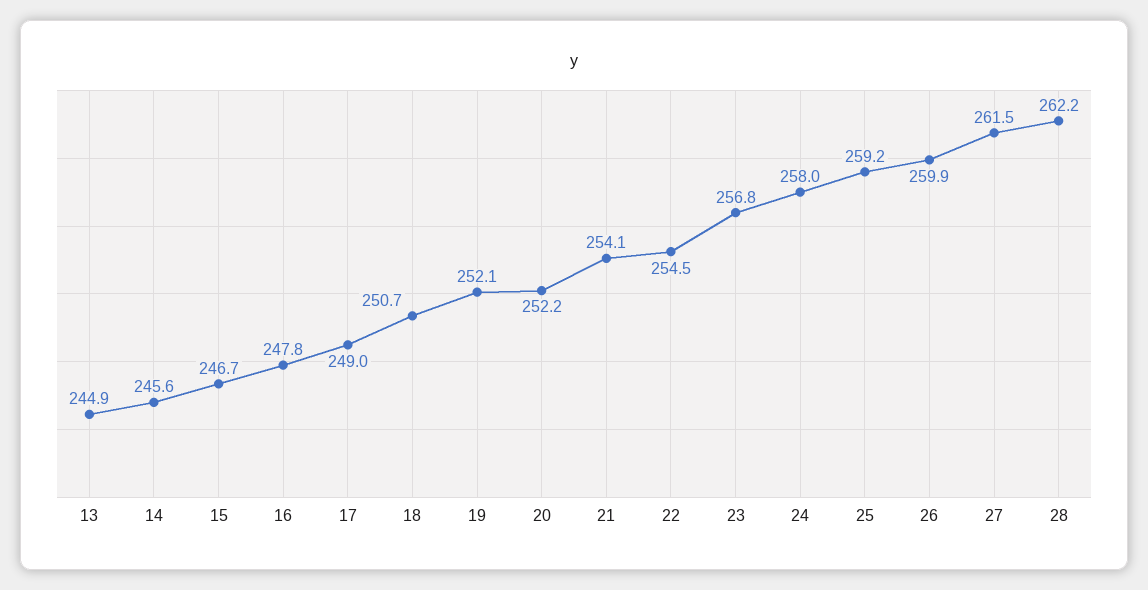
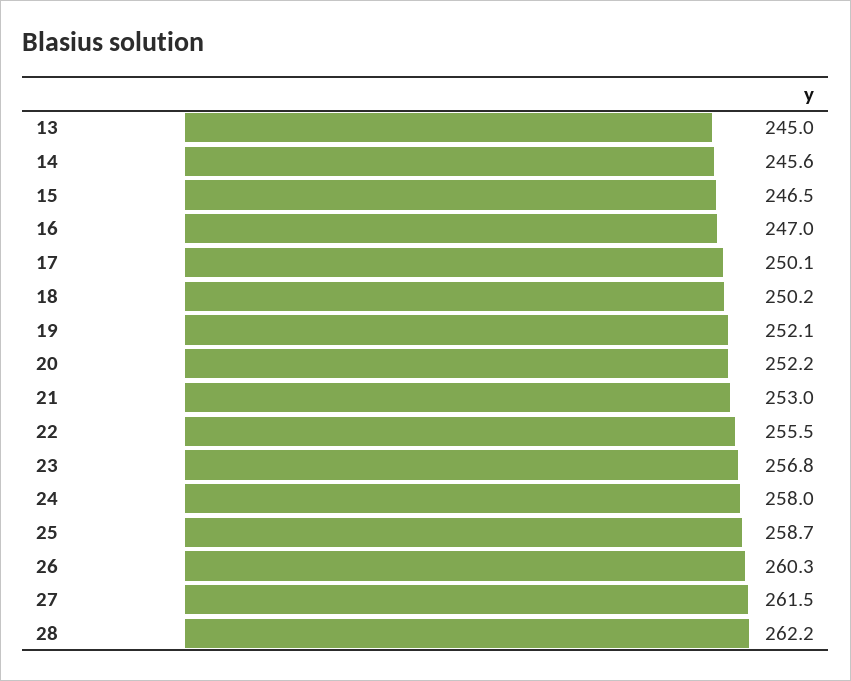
  {
-   "13": 244.9,
+   "13": 245,
    "14": 245.6,
-   "15": 246.7,
+   "15": 246.5,
-   "16": 247.8,
+   "16": 247,
-   "17": 249,
+   "17": 250.1,
-   "18": 250.7,
+   "18": 250.2,
    "19": 252.1,
    "20": 252.2,
-   "21": 254.1,
+   "21": 253,
-   "22": 254.5,
+   "22": 255.5,
    "23": 256.8,
    "24": 258,
-   "25": 259.2,
+   "25": 258.7,
-   "26": 259.9,
+   "26": 260.3,
    "27": 261.5,
    "28": 262.2
  }

